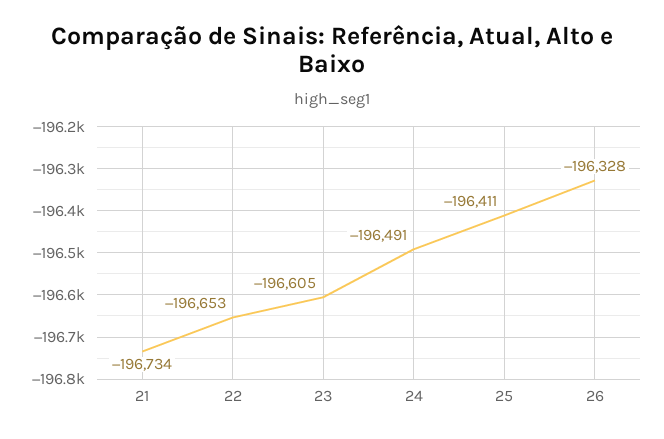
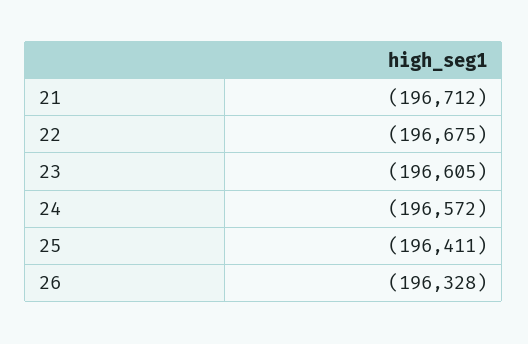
  {
-   "21": -196734,
+   "21": -196712,
-   "22": -196653,
+   "22": -196675,
    "23": -196605,
-   "24": -196491,
+   "24": -196572,
    "25": -196411,
    "26": -196328
  }

